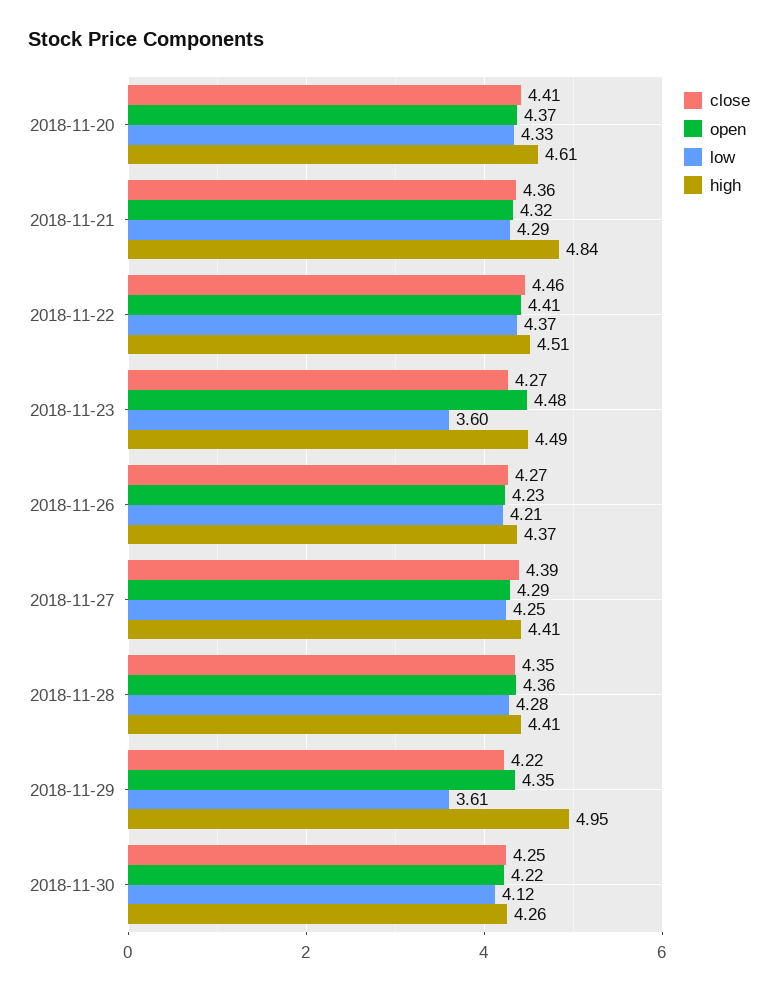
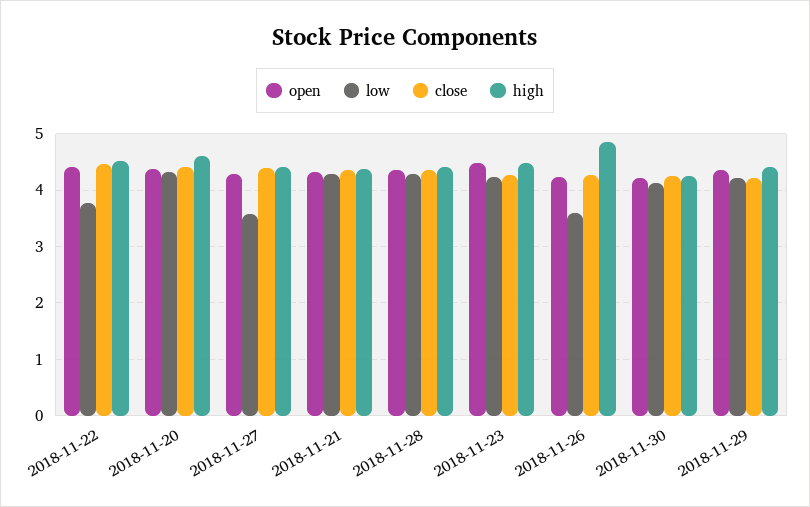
  {
    "close": {
      "2018-11-20": 4.41,
      "2018-11-21": 4.36,
      "2018-11-22": 4.46,
      "2018-11-23": 4.27,
      "2018-11-26": 4.27,
      "2018-11-27": 4.39,
      "2018-11-28": 4.35,
      "2018-11-29": 4.22,
      "2018-11-30": 4.25
    },
    "open": {
      "2018-11-20": 4.37,
      "2018-11-21": 4.32,
      "2018-11-22": 4.41,
      "2018-11-23": 4.48,
      "2018-11-26": 4.23,
      "2018-11-27": 4.29,
      "2018-11-28": 4.36,
      "2018-11-29": 4.35,
      "2018-11-30": 4.22
    },
    "low": {
      "2018-11-20": 4.33,
      "2018-11-21": 4.29,
-     "2018-11-22": 4.37,
+     "2018-11-22": 3.8,
-     "2018-11-23": 3.6,
+     "2018-11-23": 4.2,
-     "2018-11-26": 4.21,
+     "2018-11-26": 3.6,
-     "2018-11-27": 4.25,
+     "2018-11-27": 3.6,
      "2018-11-28": 4.28,
-     "2018-11-29": 3.61,
+     "2018-11-29": 4.2,
      "2018-11-30": 4.12
    },
    "high": {
      "2018-11-20": 4.61,
-     "2018-11-21": 4.84,
+     "2018-11-21": 4.4,
      "2018-11-22": 4.51,
      "2018-11-23": 4.49,
-     "2018-11-26": 4.37,
+     "2018-11-26": 4.8,
      "2018-11-27": 4.41,
      "2018-11-28": 4.41,
-     "2018-11-29": 4.95,
+     "2018-11-29": 4.4,
      "2018-11-30": 4.26
    }
  }

